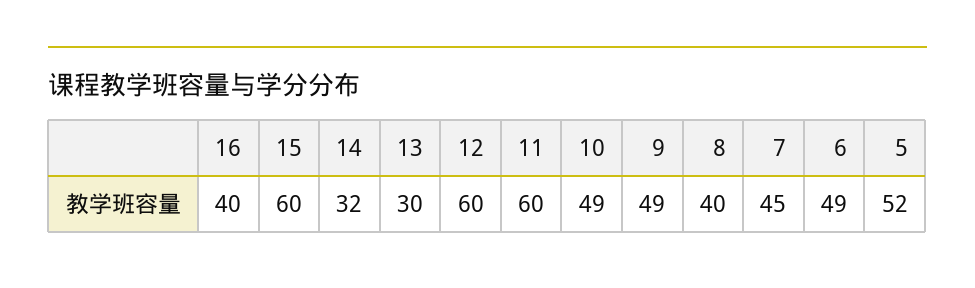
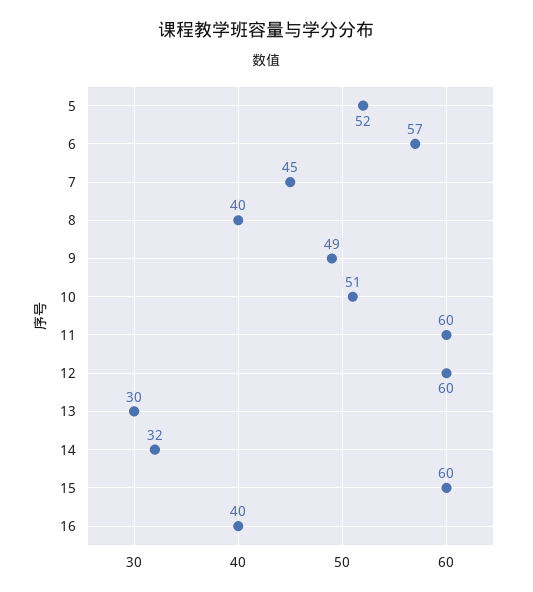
  {
    "16": 40,
    "15": 60,
    "14": 32,
    "13": 30,
    "12": 60,
    "11": 60,
-   "10": 49,
+   "10": 51,
    "9": 49,
    "8": 40,
    "7": 45,
-   "6": 49,
+   "6": 57,
    "5": 52
  }

